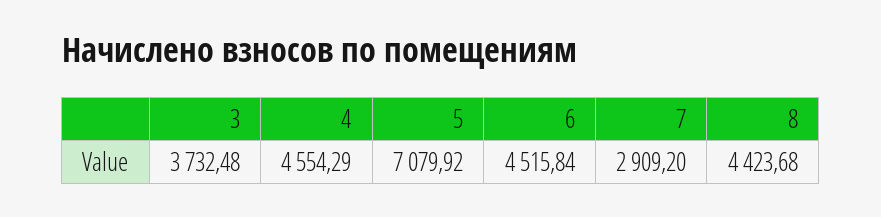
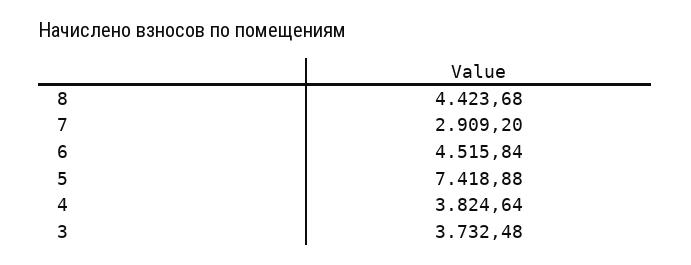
  {
    "3": 3732.48,
-   "4": 4554.29,
+   "4": 3824.64,
-   "5": 7079.92,
+   "5": 7418.88,
    "6": 4515.84,
    "7": 2909.2,
    "8": 4423.68
  }

